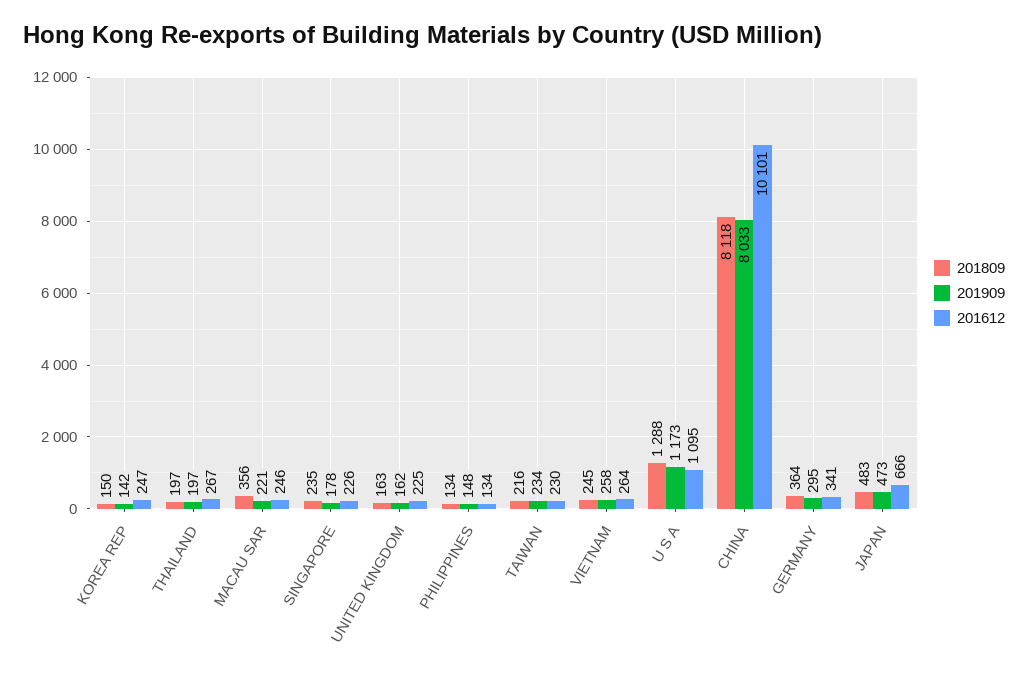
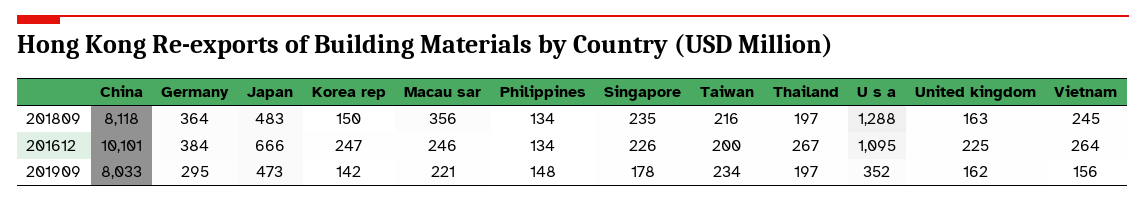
  {
    "201809": {
      "KOREA REP": 150,
      "THAILAND": 197,
      "MACAU SAR": 356,
      "SINGAPORE": 235,
      "UNITED KINGDOM": 163,
      "PHILIPPINES": 134,
      "TAIWAN": 216,
      "VIETNAM": 245,
      "U S A": 1288,
      "CHINA": 8118,
      "GERMANY": 364,
      "JAPAN": 483
    },
    "201909": {
      "KOREA REP": 142,
      "THAILAND": 197,
      "MACAU SAR": 221,
      "SINGAPORE": 178,
      "UNITED KINGDOM": 162,
      "PHILIPPINES": 148,
      "TAIWAN": 234,
-     "VIETNAM": 258,
+     "VIETNAM": 156,
-     "U S A": 1173,
+     "U S A": 352,
      "CHINA": 8033,
      "GERMANY": 295,
      "JAPAN": 473
    },
    "201612": {
      "KOREA REP": 247,
      "THAILAND": 267,
      "MACAU SAR": 246,
      "SINGAPORE": 226,
      "UNITED KINGDOM": 225,
      "PHILIPPINES": 134,
-     "TAIWAN": 230,
+     "TAIWAN": 200,
      "VIETNAM": 264,
      "U S A": 1095,
      "CHINA": 10101,
-     "GERMANY": 341,
+     "GERMANY": 384,
      "JAPAN": 666
    }
  }

